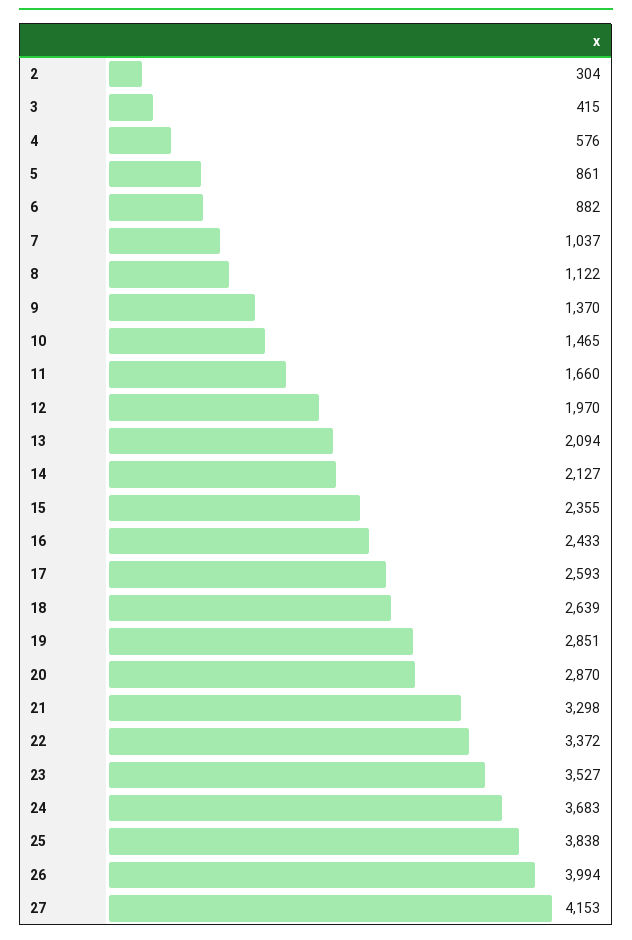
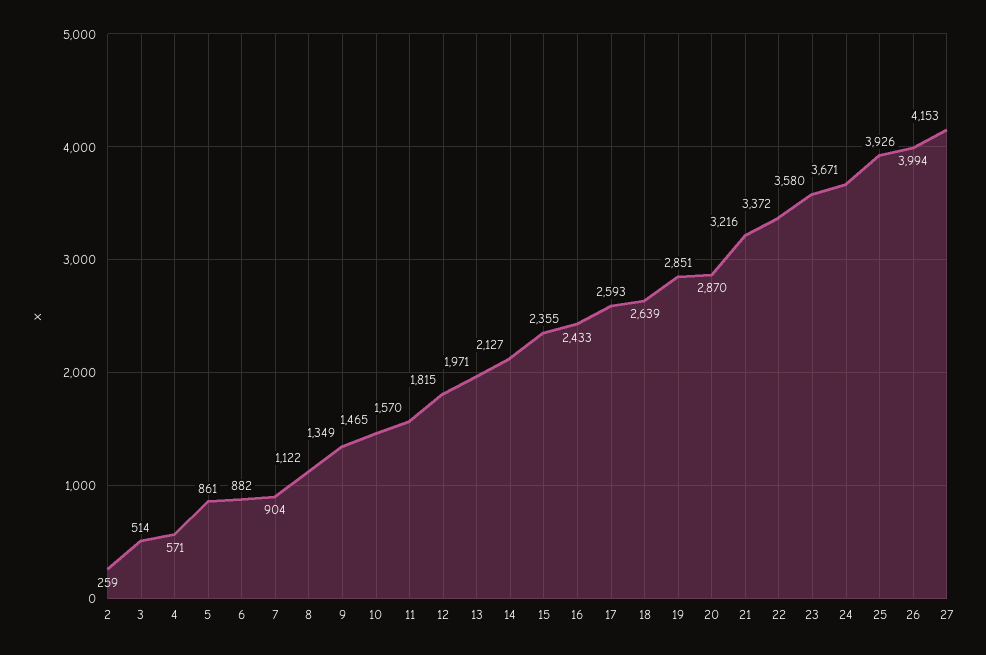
  {
-   "2": 304,
+   "2": 259,
-   "3": 415,
+   "3": 514,
-   "4": 576,
+   "4": 571,
    "5": 861,
    "6": 882,
-   "7": 1037,
+   "7": 904,
    "8": 1122,
-   "9": 1370,
+   "9": 1349,
    "10": 1465,
-   "11": 1660,
+   "11": 1570,
-   "12": 1970,
+   "12": 1815,
-   "13": 2094,
+   "13": 1971,
    "14": 2127,
    "15": 2355,
    "16": 2433,
    "17": 2593,
    "18": 2639,
    "19": 2851,
    "20": 2870,
-   "21": 3298,
+   "21": 3216,
    "22": 3372,
-   "23": 3527,
+   "23": 3580,
-   "24": 3683,
+   "24": 3671,
-   "25": 3838,
+   "25": 3926,
    "26": 3994,
    "27": 4153
  }

